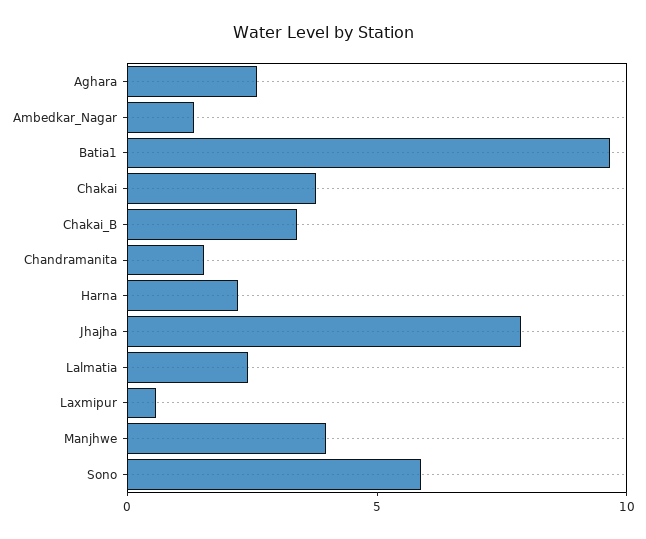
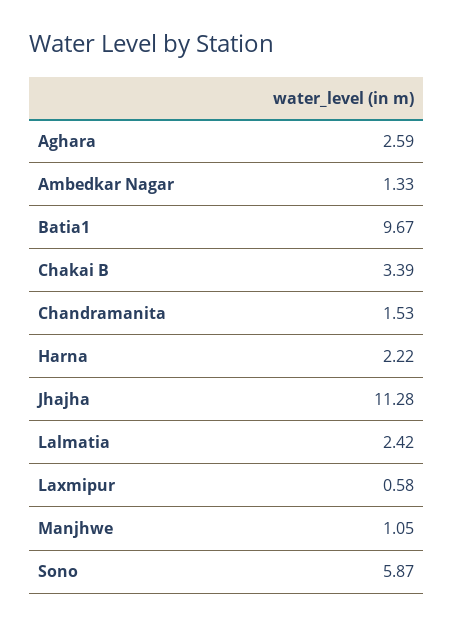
  {
    "Aghara": 2.59,
    "Ambedkar_Nagar": 1.33,
    "Batia1": 9.67,
-   "Chakai": 4,
    "Chakai_B": 3.39,
    "Chandramanita": 1.53,
    "Harna": 2.22,
-   "Jhajha": 8,
+   "Jhajha": 11.28,
    "Lalmatia": 2.42,
    "Laxmipur": 0.58,
-   "Manjhwe": 4,
+   "Manjhwe": 1.05,
    "Sono": 5.87
  }

